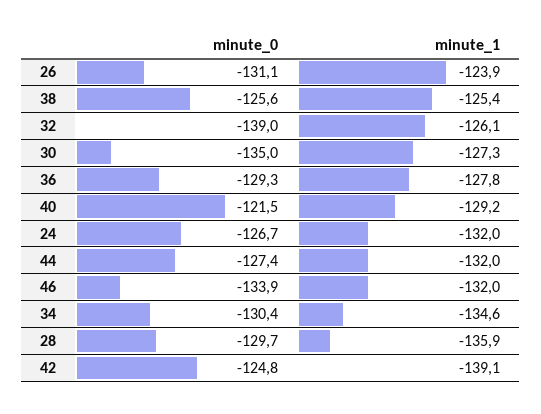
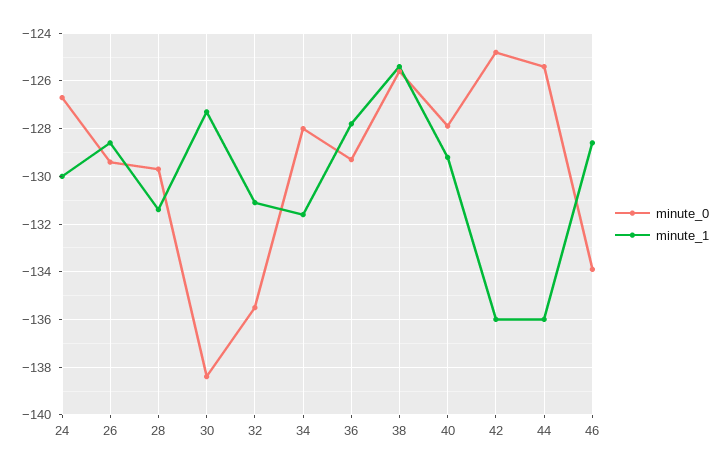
  {
    "minute_0": {
-     "26": -131.1,
+     "26": -129.5,
      "38": -125.6,
-     "32": -139,
+     "32": -135.5,
-     "30": -135,
+     "30": -138.5,
      "36": -129.3,
-     "40": -121.5,
+     "40": -128,
      "24": -126.7,
-     "44": -127.4,
+     "44": -125.5,
      "46": -133.9,
-     "34": -130.4,
+     "34": -128,
      "28": -129.7,
      "42": -124.8
    },
    "minute_1": {
-     "26": -123.9,
+     "26": -128.5,
      "38": -125.4,
-     "32": -126.1,
+     "32": -131,
      "30": -127.3,
      "36": -127.8,
      "40": -129.2,
-     "24": -132,
+     "24": -130,
-     "44": -132,
+     "44": -136,
-     "46": -132,
+     "46": -128.5,
-     "34": -134.6,
+     "34": -131.5,
-     "28": -135.9,
+     "28": -131.5,
-     "42": -139.1
+     "42": -136
    }
  }

